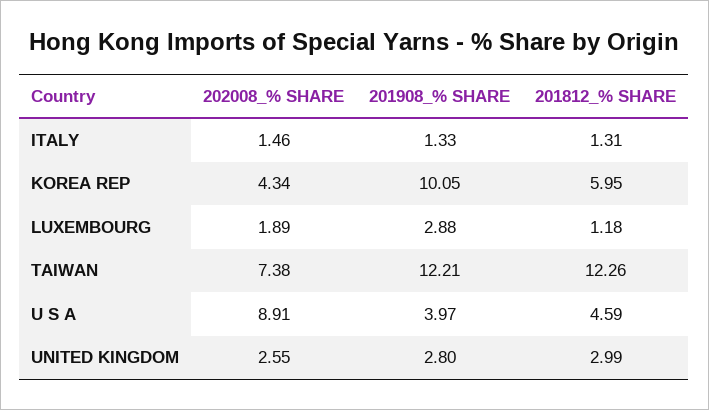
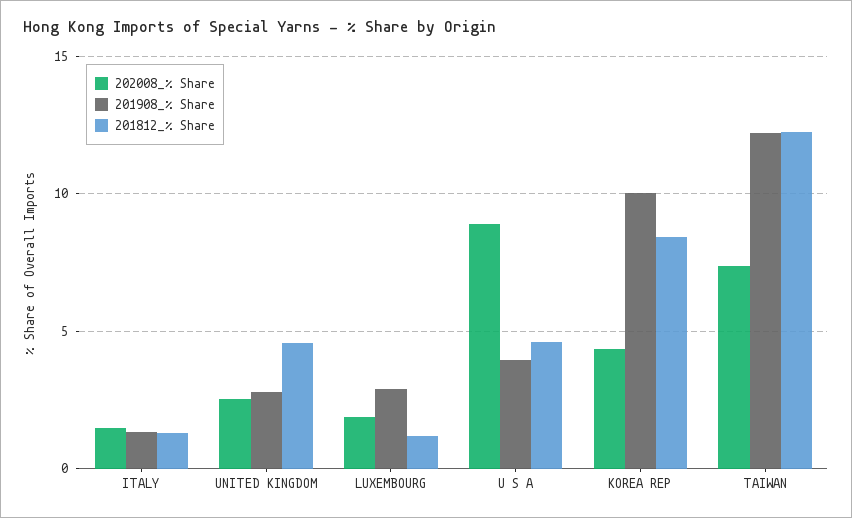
  {
    "202008_% SHARE": {
      "ITALY": 1.46,
      "KOREA REP": 4.34,
      "LUXEMBOURG": 1.89,
      "TAIWAN": 7.38,
      "U S A": 8.91,
      "UNITED KINGDOM": 2.55
    },
    "201908_% SHARE": {
      "ITALY": 1.33,
      "KOREA REP": 10.05,
      "LUXEMBOURG": 2.88,
      "TAIWAN": 12.21,
      "U S A": 3.97,
      "UNITED KINGDOM": 2.8
    },
    "201812_% SHARE": {
      "ITALY": 1.31,
-     "KOREA REP": 5.95,
+     "KOREA REP": 8.5,
      "LUXEMBOURG": 1.18,
      "TAIWAN": 12.26,
      "U S A": 4.59,
-     "UNITED KINGDOM": 2.99
+     "UNITED KINGDOM": 4.5
    }
  }

